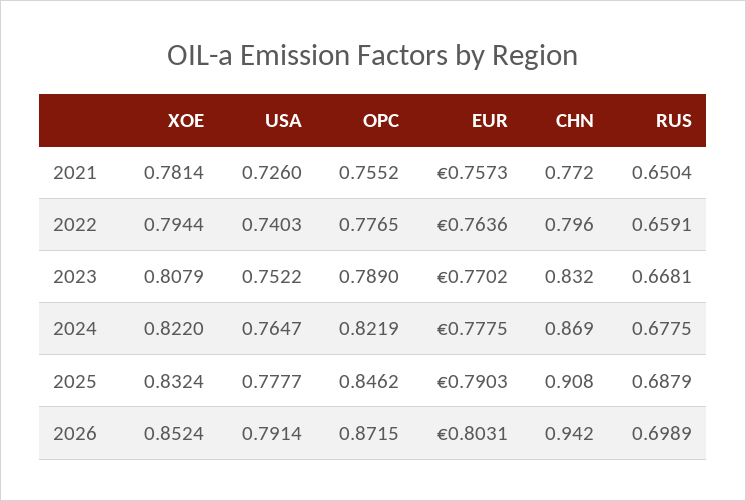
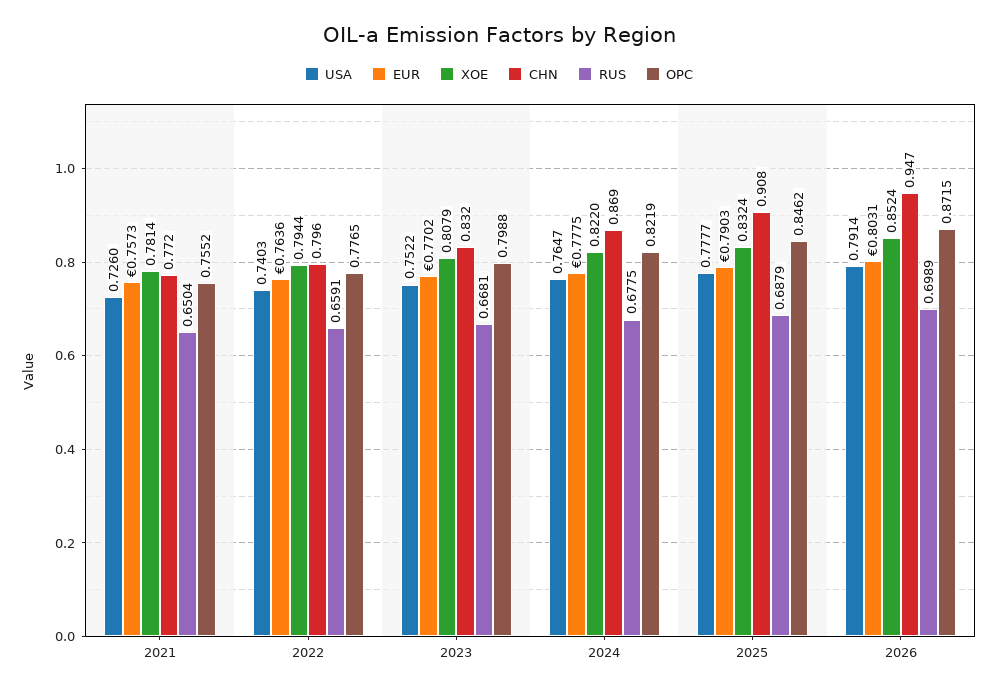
  {
    "XOE": {
      "2021": 0.7814,
      "2022": 0.7944,
      "2023": 0.8079,
      "2024": 0.822,
      "2025": 0.8324,
      "2026": 0.8524
    },
    "USA": {
      "2021": 0.726,
      "2022": 0.7403,
      "2023": 0.7522,
      "2024": 0.7647,
      "2025": 0.7777,
      "2026": 0.7914
    },
    "OPC": {
      "2021": 0.7552,
      "2022": 0.7765,
-     "2023": 0.789,
+     "2023": 0.7988,
      "2024": 0.8219,
      "2025": 0.8462,
      "2026": 0.8715
    },
    "EUR": {
      "2021": 0.7573,
      "2022": 0.7636,
      "2023": 0.7702,
      "2024": 0.7775,
      "2025": 0.7903,
      "2026": 0.8031
    },
    "CHN": {
      "2021": 0.772,
      "2022": 0.796,
      "2023": 0.832,
      "2024": 0.869,
      "2025": 0.908,
-     "2026": 0.942
+     "2026": 0.947
    },
    "RUS": {
      "2021": 0.6504,
      "2022": 0.6591,
      "2023": 0.6681,
      "2024": 0.6775,
      "2025": 0.6879,
      "2026": 0.6989
    }
  }

